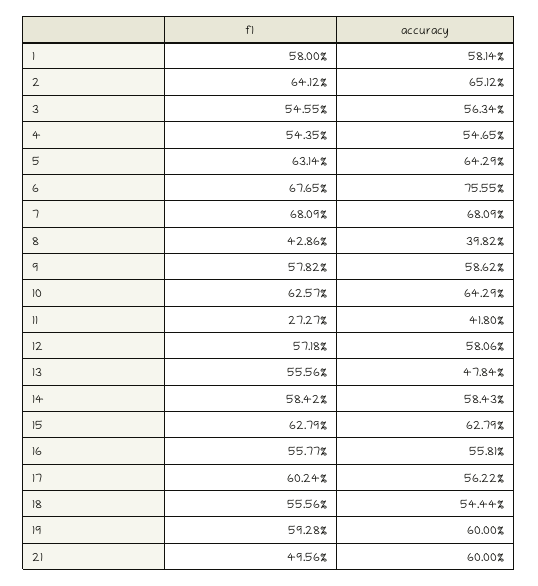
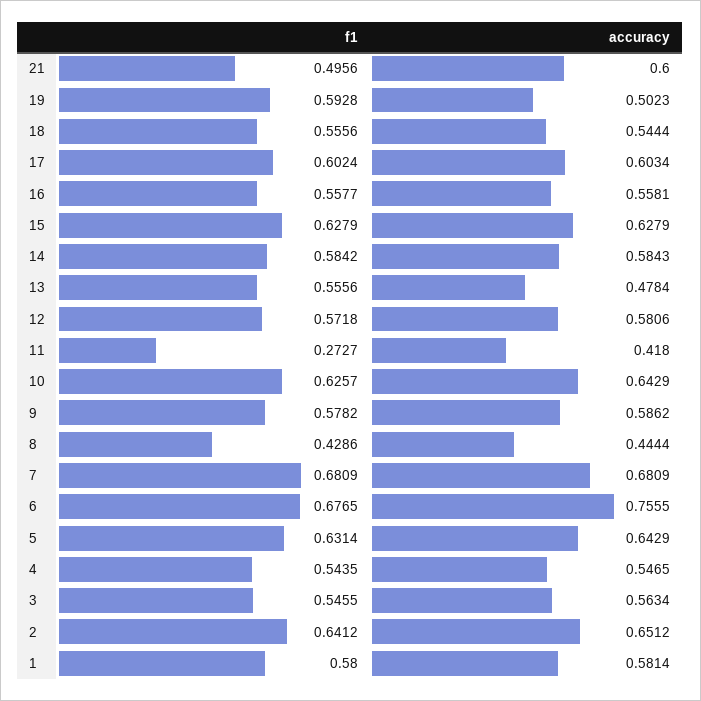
  {
    "f1": {
      "1": 0.58,
      "2": 0.6412,
      "3": 0.5455,
      "4": 0.5435,
      "5": 0.6314,
      "6": 0.6765,
      "7": 0.6809,
      "8": 0.4286,
      "9": 0.5782,
      "10": 0.6257,
      "11": 0.2727,
      "12": 0.5718,
      "13": 0.5556,
      "14": 0.5842,
      "15": 0.6279,
      "16": 0.5577,
      "17": 0.6024,
      "18": 0.5556,
      "19": 0.5928,
      "21": 0.4956
    },
    "accuracy": {
      "1": 0.5814,
      "2": 0.6512,
      "3": 0.5634,
      "4": 0.5465,
      "5": 0.6429,
      "6": 0.7555,
      "7": 0.6809,
-     "8": 0.3982,
+     "8": 0.4444,
      "9": 0.5862,
      "10": 0.6429,
      "11": 0.418,
      "12": 0.5806,
      "13": 0.4784,
      "14": 0.5843,
      "15": 0.6279,
      "16": 0.5581,
-     "17": 0.5622,
+     "17": 0.6034,
      "18": 0.5444,
-     "19": 0.6,
+     "19": 0.5023,
      "21": 0.6
    }
  }

